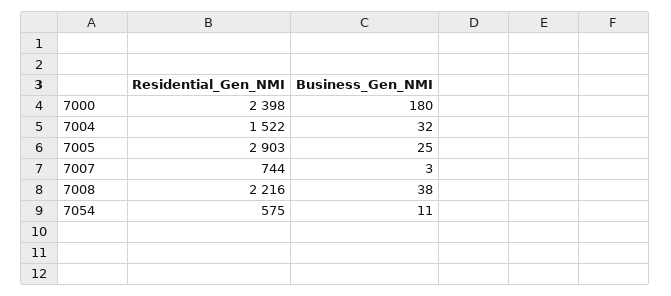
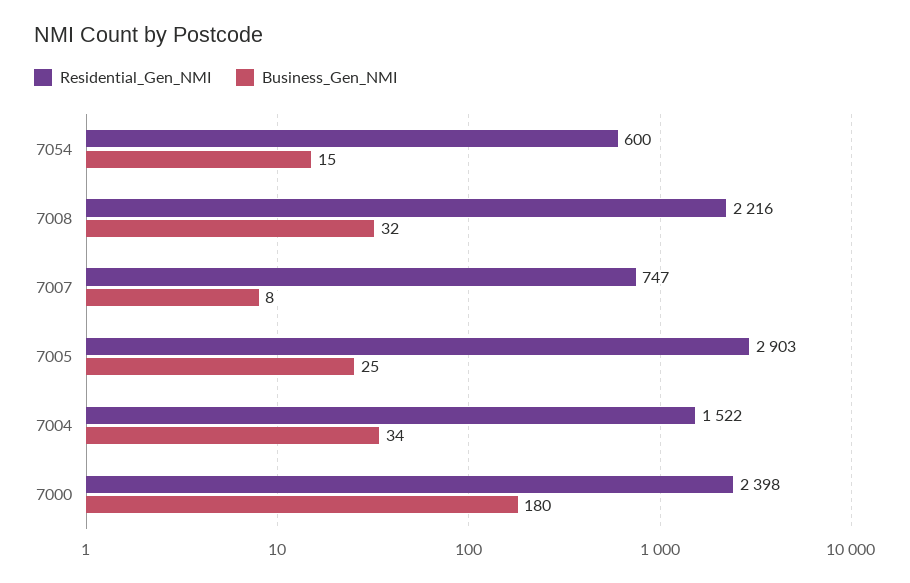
  {
    "Residential_Gen_NMI": {
      "7000": 2398,
      "7004": 1522,
      "7005": 2903,
-     "7007": 744,
+     "7007": 747,
      "7008": 2216,
-     "7054": 575
+     "7054": 600
    },
    "Business_Gen_NMI": {
      "7000": 180,
-     "7004": 32,
+     "7004": 34,
      "7005": 25,
-     "7007": 3,
+     "7007": 8,
-     "7008": 38,
+     "7008": 32,
-     "7054": 11
+     "7054": 15
    }
  }

